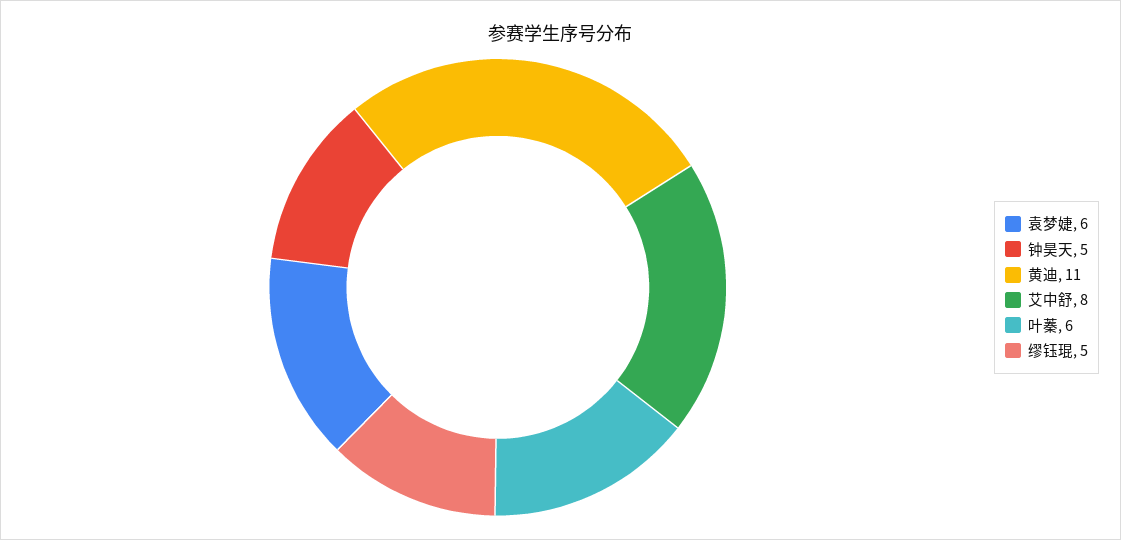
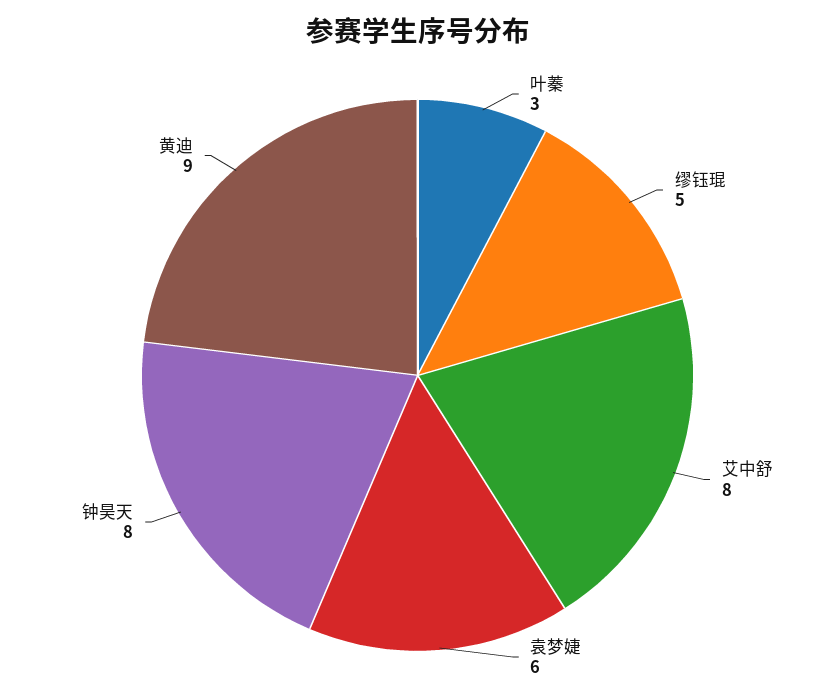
  {
    "袁梦婕": 6,
-   "钟昊天": 5,
+   "钟昊天": 8,
-   "黄迪": 11,
+   "黄迪": 9,
    "艾中舒": 8,
-   "叶蓁": 6,
+   "叶蓁": 3,
    "缪钰琨": 5
  }

